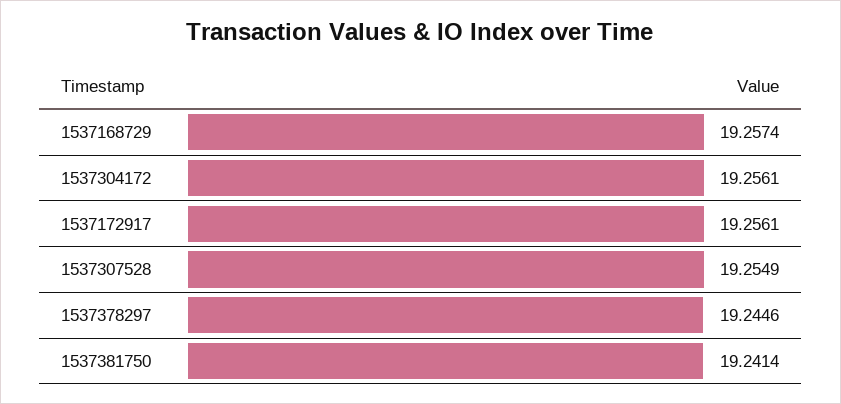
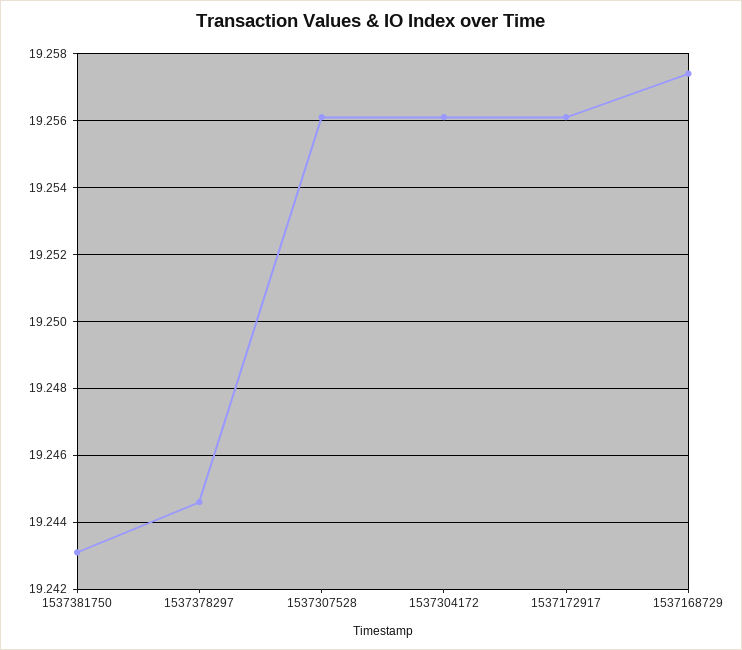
  {
    "1537168729": 19.2574,
    "1537304172": 19.2561,
    "1537172917": 19.2561,
-   "1537307528": 19.2549,
+   "1537307528": 19.256,
    "1537378297": 19.2446,
-   "1537381750": 19.2414
+   "1537381750": 19.243
  }

